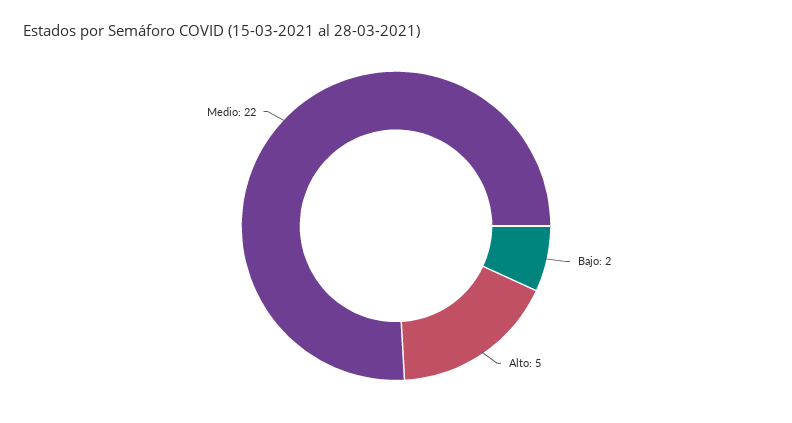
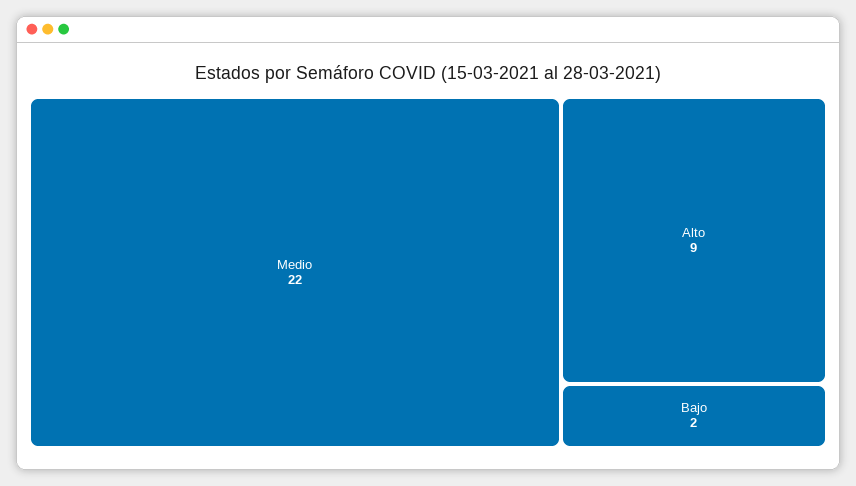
  {
    "Bajo": 2,
-   "Alto": 5,
+   "Alto": 9,
    "Medio": 22
  }

